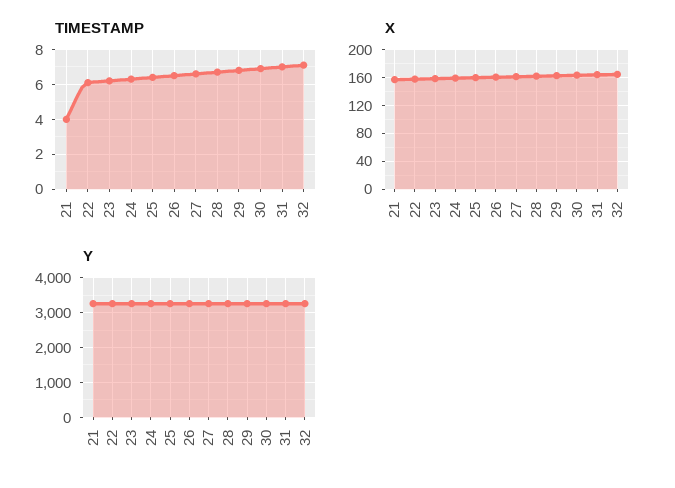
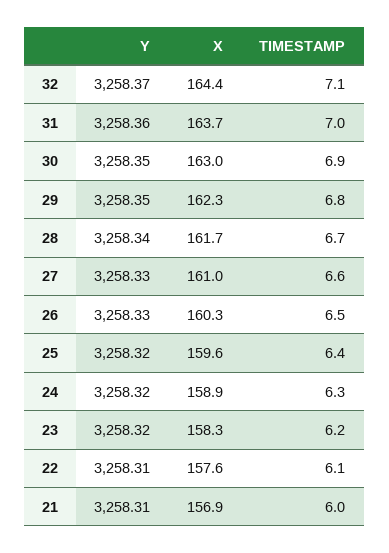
  {
    "TIMESTAMP": {
-     "21": 4,
+     "21": 6,
      "22": 6.1,
      "23": 6.2,
      "24": 6.3,
      "25": 6.4,
      "26": 6.5,
      "27": 6.6,
      "28": 6.7,
      "29": 6.8,
      "30": 6.9,
      "31": 7,
      "32": 7.1
    },
    "X": {
      "21": 156.9,
      "22": 157.6,
      "23": 158.3,
      "24": 158.9,
      "25": 159.6,
      "26": 160.3,
      "27": 161,
      "28": 161.7,
      "29": 162.3,
      "30": 163,
      "31": 163.7,
      "32": 164.4
    },
    "Y": {
      "21": 3258.31,
      "22": 3258.31,
      "23": 3258.32,
      "24": 3258.32,
      "25": 3258.32,
      "26": 3258.33,
      "27": 3258.33,
      "28": 3258.34,
      "29": 3258.35,
      "30": 3258.35,
      "31": 3258.36,
      "32": 3258.37
    }
  }

